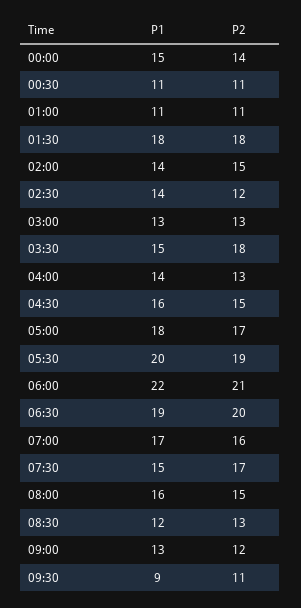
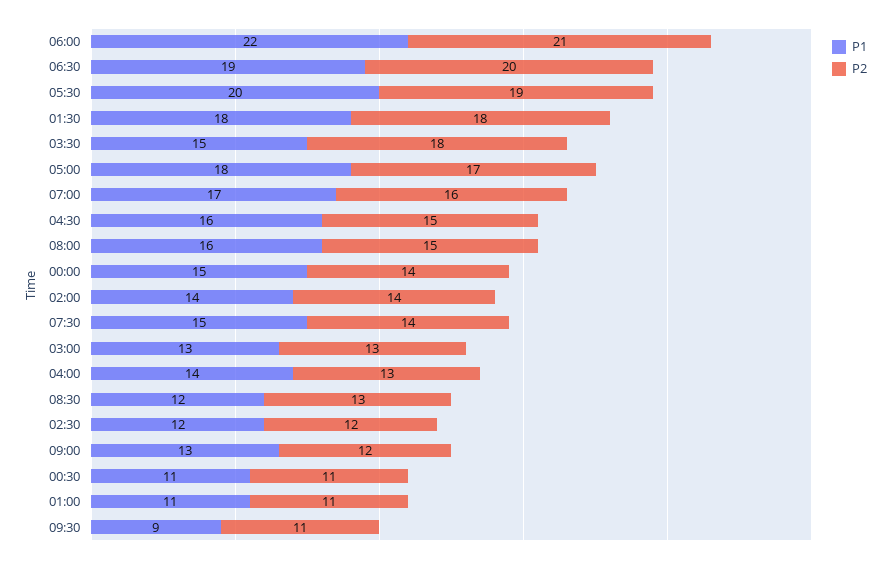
  {
    "P1": {
      "00:00": 15,
      "00:30": 11,
      "01:00": 11,
      "01:30": 18,
      "02:00": 14,
-     "02:30": 14,
+     "02:30": 12,
      "03:00": 13,
      "03:30": 15,
      "04:00": 14,
      "04:30": 16,
      "05:00": 18,
      "05:30": 20,
      "06:00": 22,
      "06:30": 19,
      "07:00": 17,
      "07:30": 15,
      "08:00": 16,
      "08:30": 12,
      "09:00": 13,
      "09:30": 9
    },
    "P2": {
      "00:00": 14,
      "00:30": 11,
      "01:00": 11,
      "01:30": 18,
-     "02:00": 15,
+     "02:00": 14,
      "02:30": 12,
      "03:00": 13,
      "03:30": 18,
      "04:00": 13,
      "04:30": 15,
      "05:00": 17,
      "05:30": 19,
      "06:00": 21,
      "06:30": 20,
      "07:00": 16,
-     "07:30": 17,
+     "07:30": 14,
      "08:00": 15,
      "08:30": 13,
      "09:00": 12,
      "09:30": 11
    }
  }

